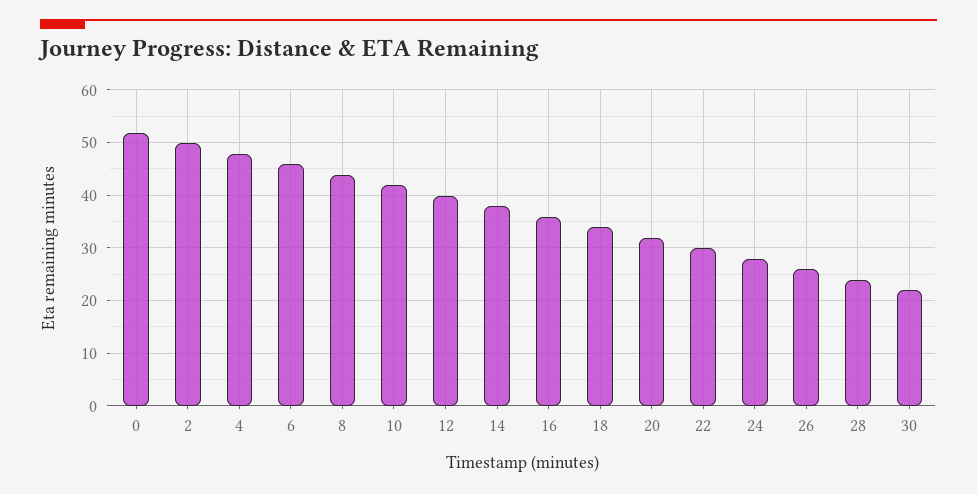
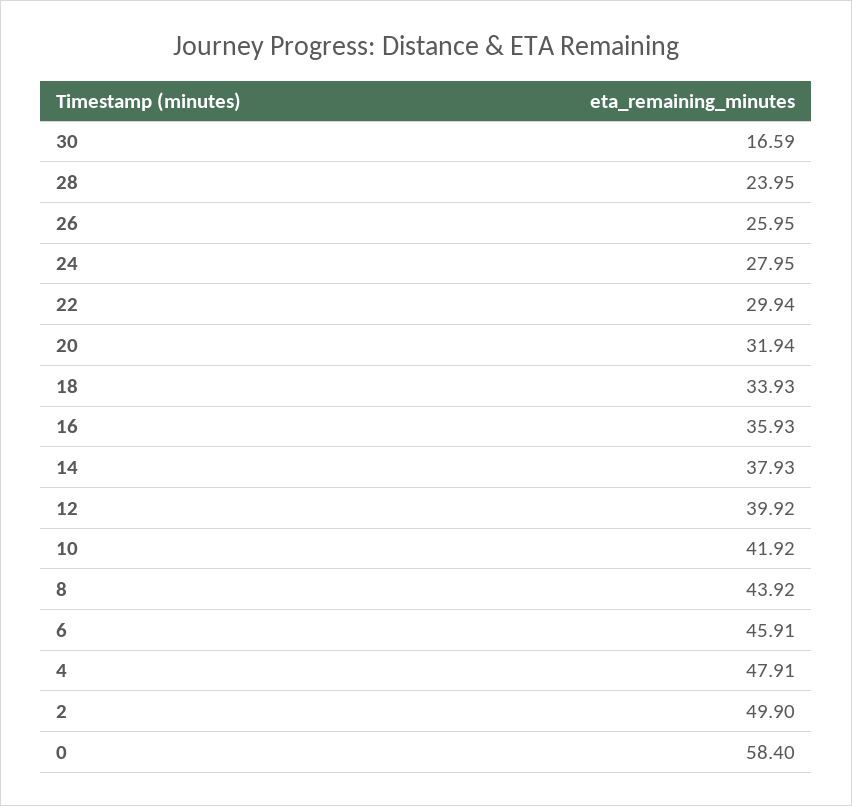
  {
-   "0": 52,
+   "0": 58.4,
    "2": 49.9,
    "4": 47.91,
    "6": 45.91,
    "8": 43.92,
    "10": 41.92,
    "12": 39.92,
    "14": 37.93,
    "16": 35.93,
    "18": 33.93,
    "20": 31.94,
    "22": 29.94,
    "24": 27.95,
    "26": 25.95,
    "28": 23.95,
-   "30": 22
+   "30": 16.59
  }

